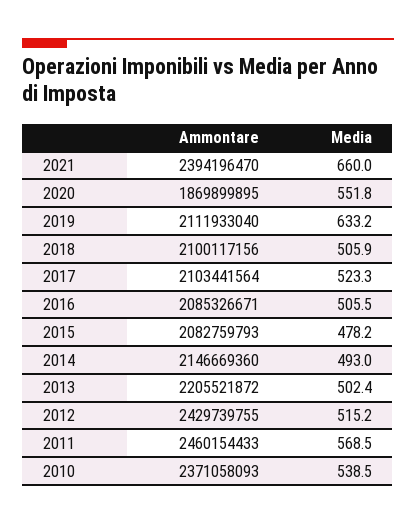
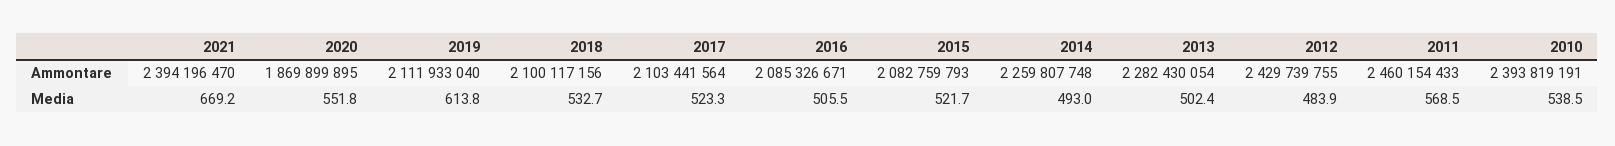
  {
    "Ammontare": {
      "2021": 2394196470,
      "2020": 1869899895,
      "2019": 2111933040,
      "2018": 2100117156,
      "2017": 2103441564,
      "2016": 2085326671,
      "2015": 2082759793,
-     "2014": 2146669360,
+     "2014": 2259807748,
-     "2013": 2205521872,
+     "2013": 2282430054,
      "2012": 2429739755,
      "2011": 2460154433,
-     "2010": 2371058093
+     "2010": 2393819191
    },
    "Media": {
-     "2021": 660,
+     "2021": 669.2,
      "2020": 551.8,
-     "2019": 633.2,
+     "2019": 613.8,
-     "2018": 505.9,
+     "2018": 532.7,
      "2017": 523.3,
      "2016": 505.5,
-     "2015": 478.2,
+     "2015": 521.7,
      "2014": 493,
      "2013": 502.4,
-     "2012": 515.2,
+     "2012": 483.9,
      "2011": 568.5,
      "2010": 538.5
    }
  }

